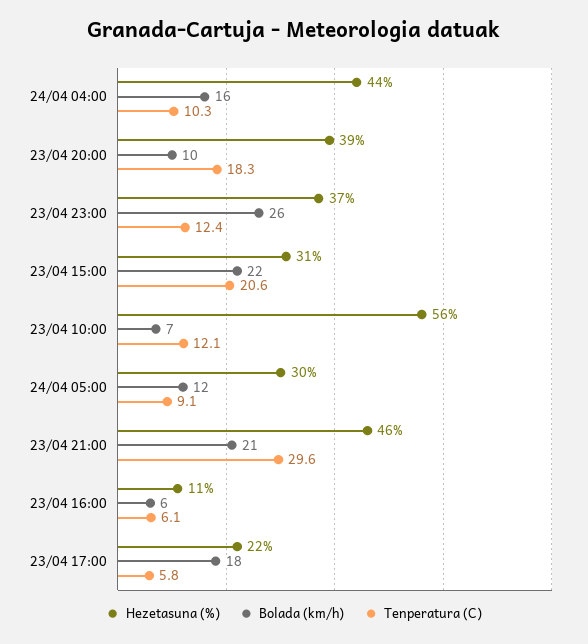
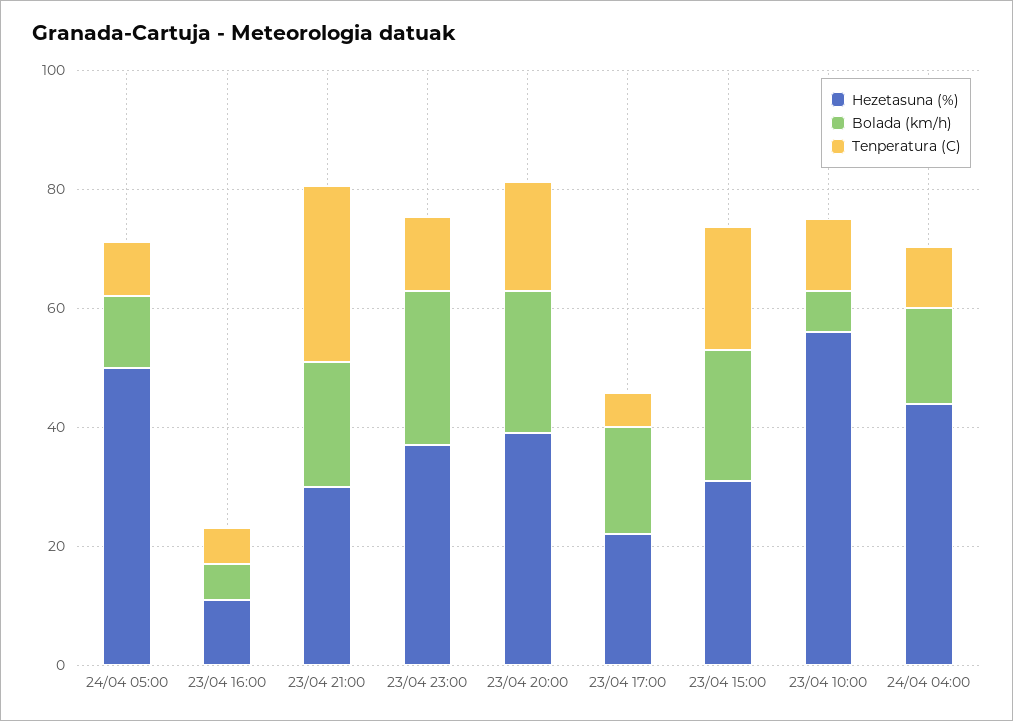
  {
    "Hezetasuna (%)": {
      "24/04 04:00": 44,
      "23/04 20:00": 39,
      "23/04 23:00": 37,
      "23/04 15:00": 31,
      "23/04 10:00": 56,
-     "24/04 05:00": 30,
+     "24/04 05:00": 50,
-     "23/04 21:00": 46,
+     "23/04 21:00": 30,
      "23/04 16:00": 11,
      "23/04 17:00": 22
    },
    "Bolada (km/h)": {
      "24/04 04:00": 16,
-     "23/04 20:00": 10,
+     "23/04 20:00": 25,
      "23/04 23:00": 26,
      "23/04 15:00": 22,
      "23/04 10:00": 7,
      "24/04 05:00": 12,
      "23/04 21:00": 21,
      "23/04 16:00": 6,
      "23/04 17:00": 18
    },
    "Tenperatura (C)": {
      "24/04 04:00": 10.3,
      "23/04 20:00": 18.3,
      "23/04 23:00": 12.4,
      "23/04 15:00": 20.6,
      "23/04 10:00": 12.1,
      "24/04 05:00": 9.1,
      "23/04 21:00": 29.6,
      "23/04 16:00": 6.1,
      "23/04 17:00": 5.8
    }
  }

